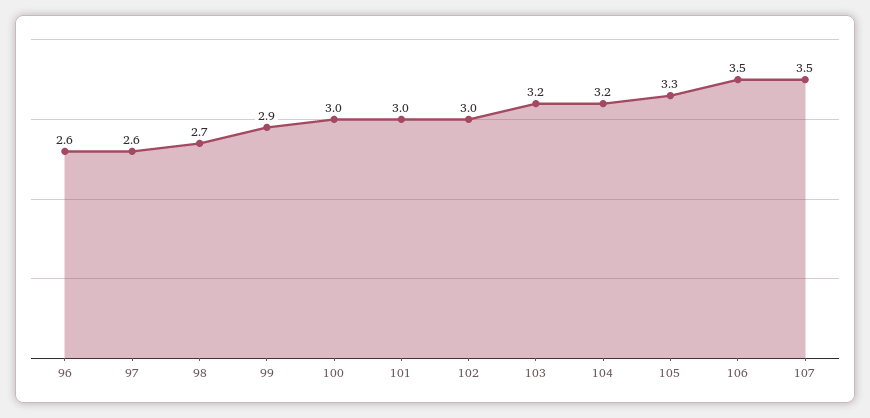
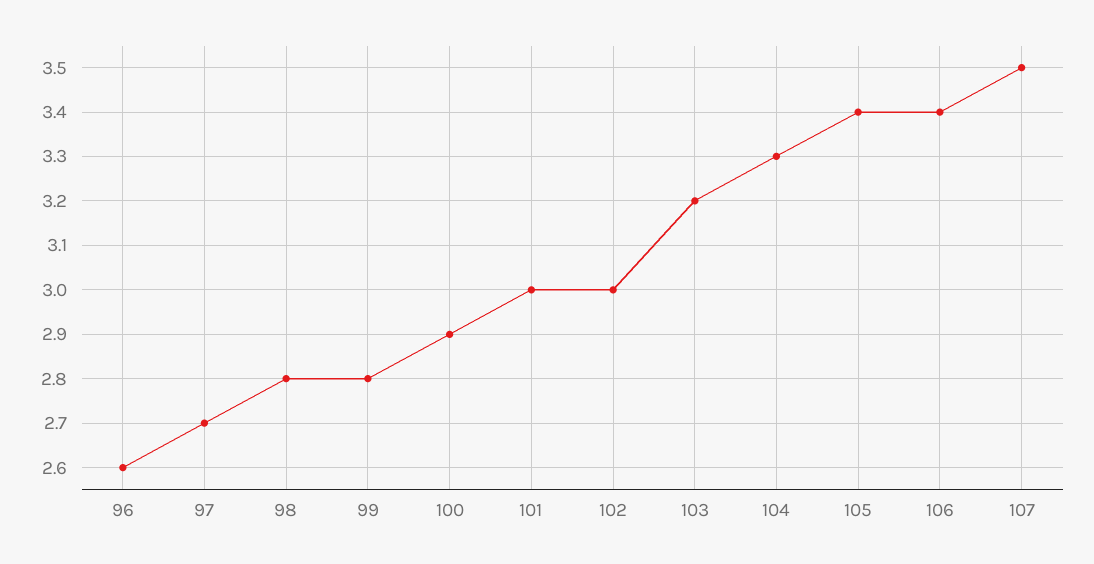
  {
    "96": 2.6,
-   "97": 2.6,
+   "97": 2.7,
-   "98": 2.7,
+   "98": 2.8,
-   "99": 2.9,
+   "99": 2.8,
-   "100": 3,
+   "100": 2.9,
    "101": 3,
    "102": 3,
    "103": 3.2,
-   "104": 3.2,
+   "104": 3.3,
-   "105": 3.3,
+   "105": 3.4,
-   "106": 3.5,
+   "106": 3.4,
    "107": 3.5
  }

